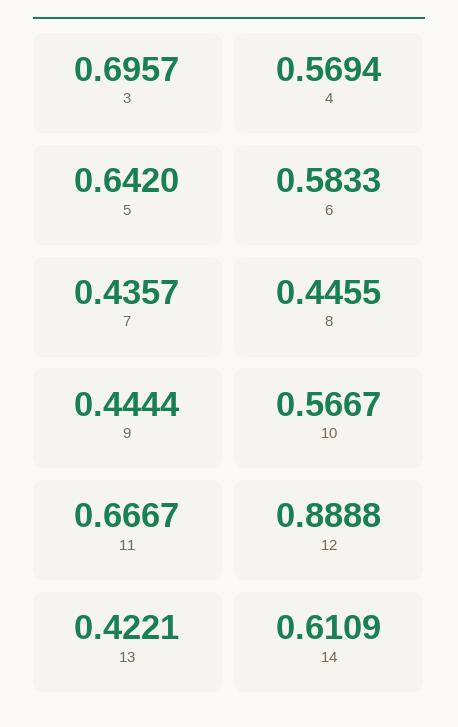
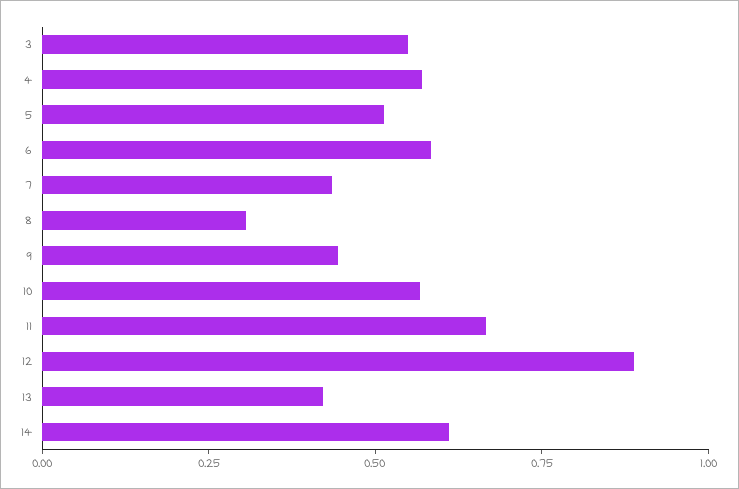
  {
-   "3": 0.6957,
+   "3": 0.55,
    "4": 0.5694,
-   "5": 0.642,
+   "5": 0.5,
    "6": 0.5833,
    "7": 0.4357,
-   "8": 0.4455,
+   "8": 0.3,
    "9": 0.4444,
    "10": 0.5667,
    "11": 0.6667,
    "12": 0.8888,
    "13": 0.4221,
    "14": 0.6109
  }

